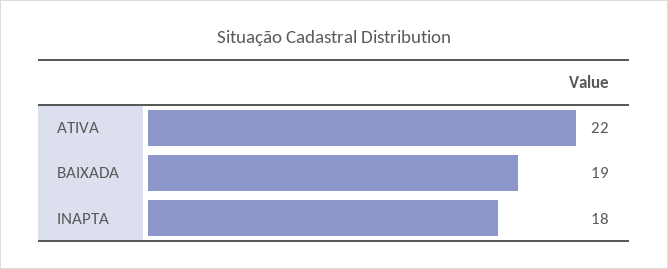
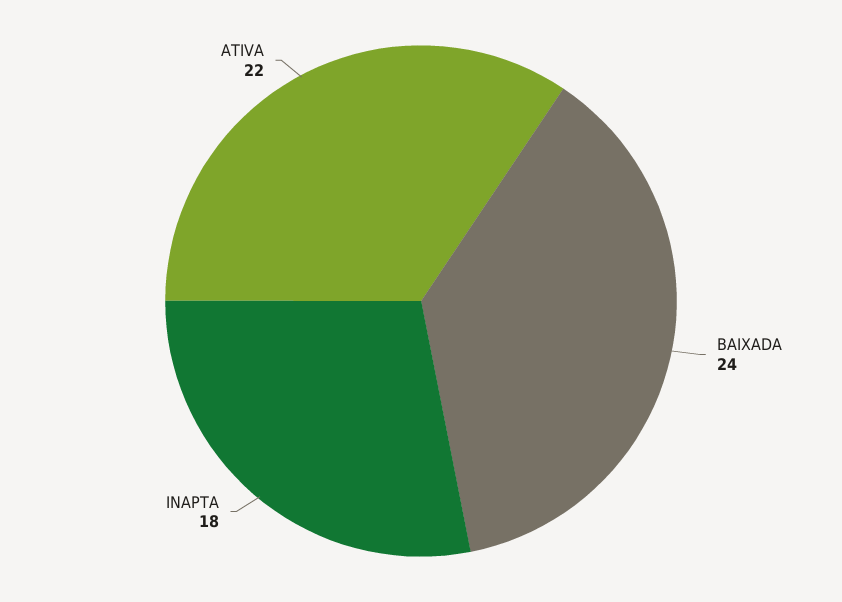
  {
    "ATIVA": 22,
-   "BAIXADA": 19,
+   "BAIXADA": 24,
    "INAPTA": 18
  }

